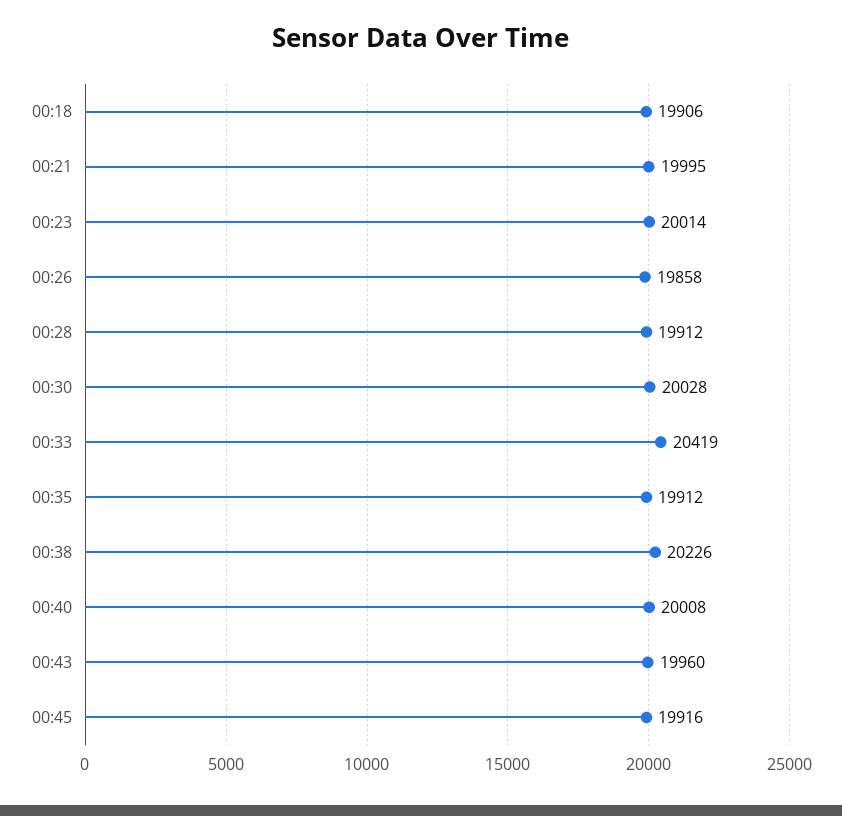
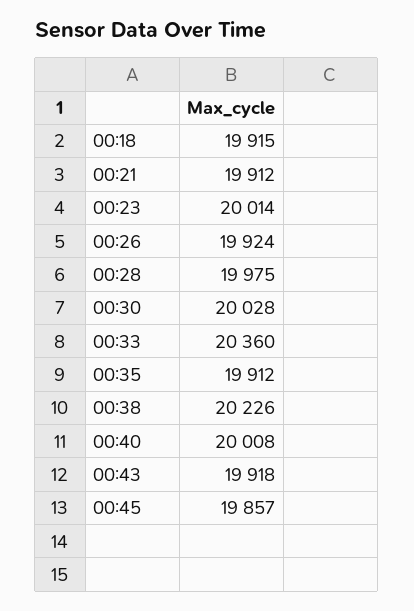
  {
-   "00:18": 19906,
+   "00:18": 19915,
-   "00:21": 19995,
+   "00:21": 19912,
    "00:23": 20014,
-   "00:26": 19858,
+   "00:26": 19924,
-   "00:28": 19912,
+   "00:28": 19975,
    "00:30": 20028,
-   "00:33": 20419,
+   "00:33": 20360,
    "00:35": 19912,
    "00:38": 20226,
    "00:40": 20008,
-   "00:43": 19960,
+   "00:43": 19918,
-   "00:45": 19916
+   "00:45": 19857
  }

